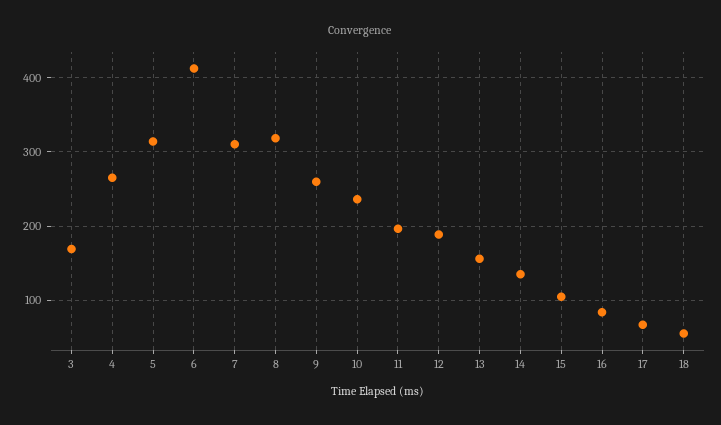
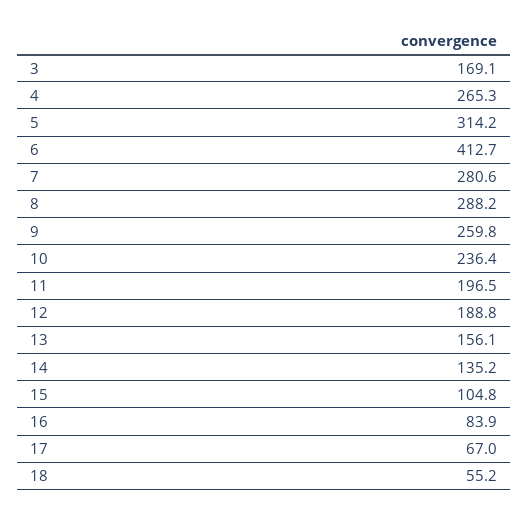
  {
    "3": 169.1,
    "4": 265.3,
    "5": 314.2,
    "6": 412.7,
-   "7": 310,
+   "7": 280.6,
-   "8": 320,
+   "8": 288.2,
    "9": 259.8,
    "10": 236.4,
    "11": 196.5,
    "12": 188.8,
    "13": 156.1,
    "14": 135.2,
    "15": 104.8,
    "16": 83.9,
    "17": 67,
    "18": 55.2
  }

